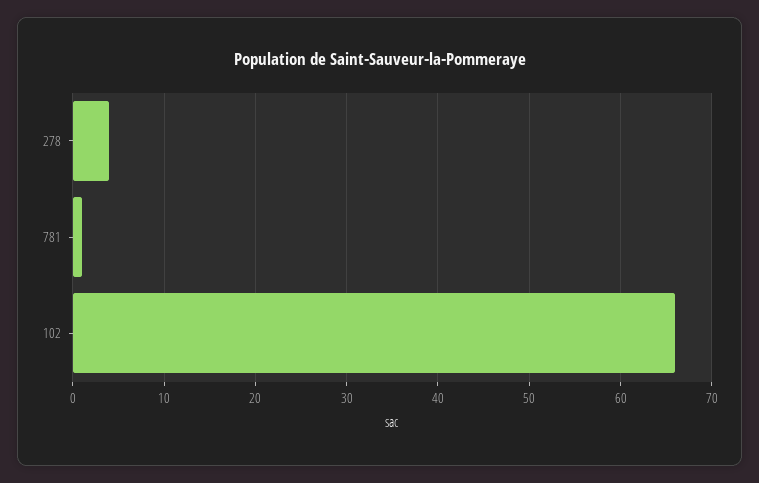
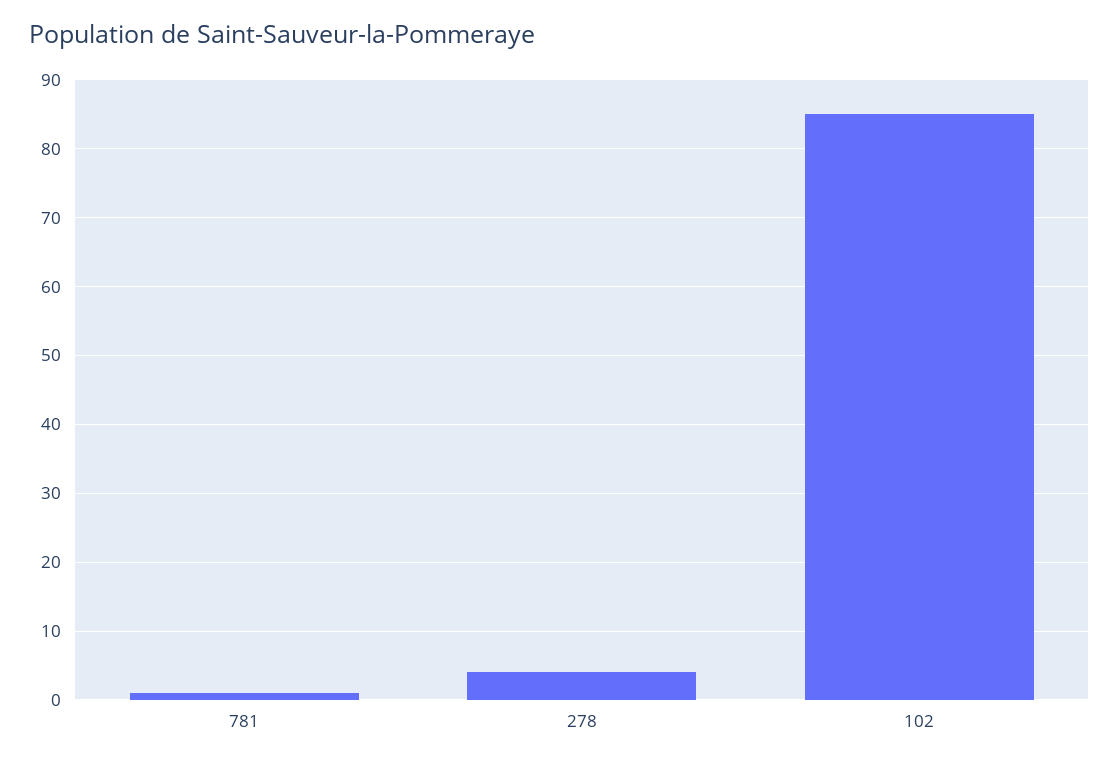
  {
    "278": 4,
    "781": 1,
-   "102": 66
+   "102": 85
  }

